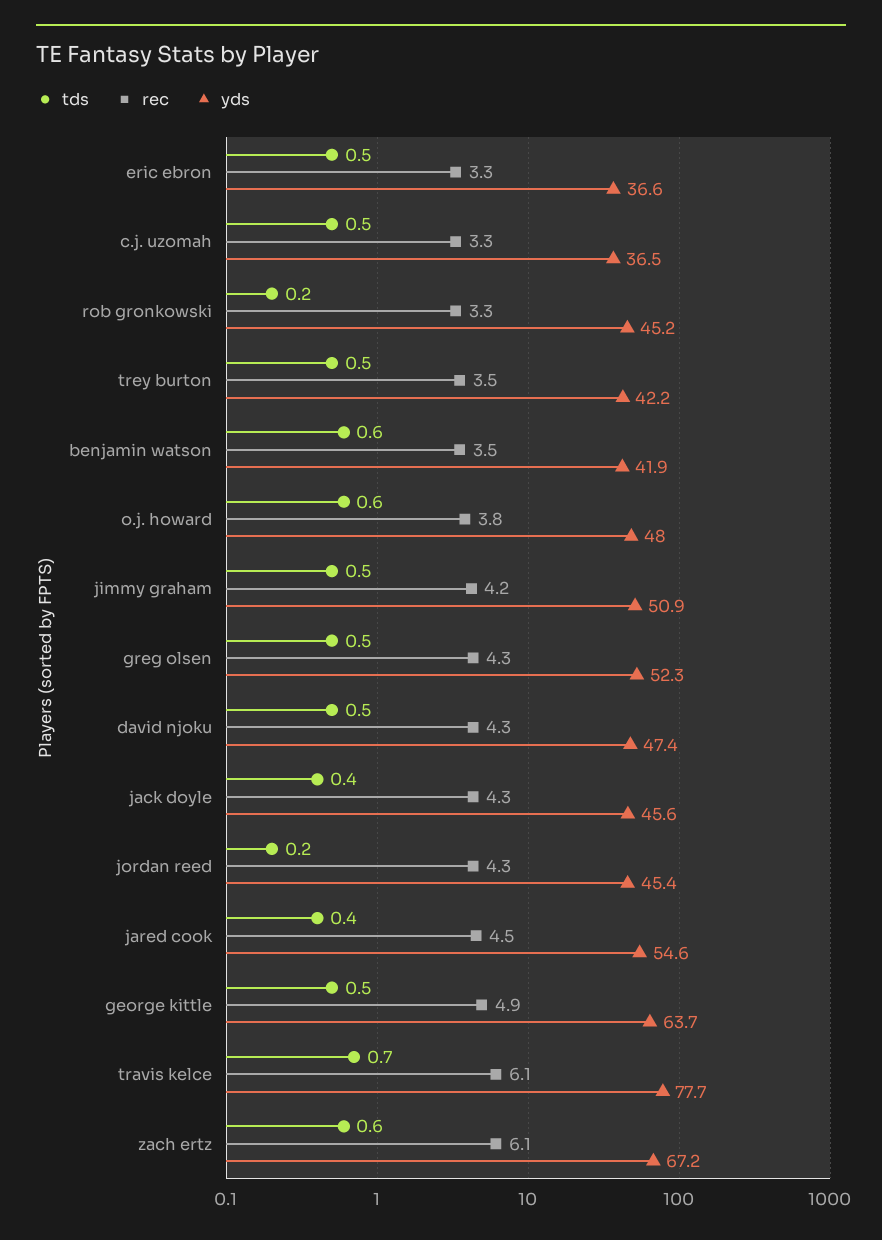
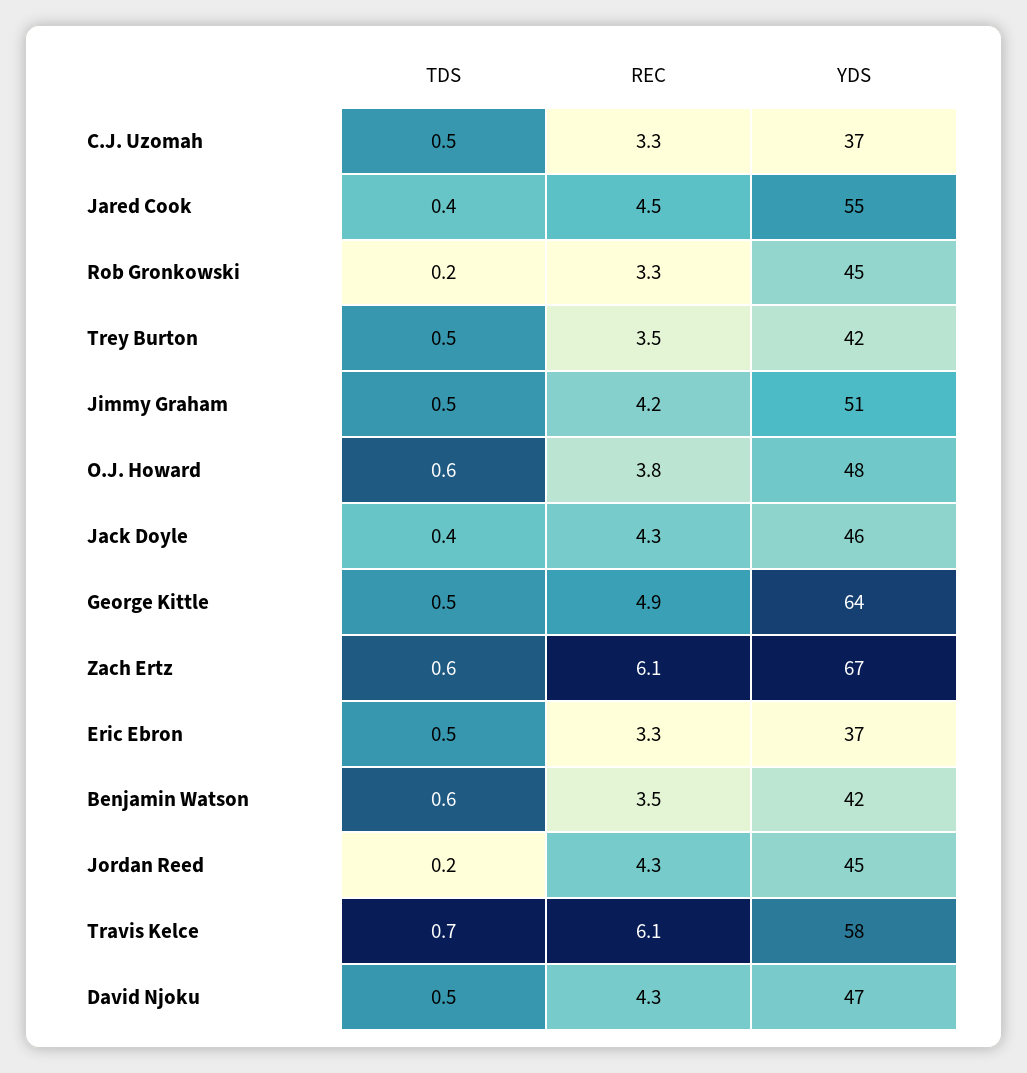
  {
    "tds": {
      "eric ebron": 0.5,
      "c.j. uzomah": 0.5,
      "rob gronkowski": 0.2,
      "trey burton": 0.5,
      "benjamin watson": 0.6,
      "o.j. howard": 0.6,
      "jimmy graham": 0.5,
-     "greg olsen": 0.5,
      "david njoku": 0.5,
      "jack doyle": 0.4,
      "jordan reed": 0.2,
      "jared cook": 0.4,
      "george kittle": 0.5,
      "travis kelce": 0.7,
      "zach ertz": 0.6
    },
    "rec": {
      "eric ebron": 3.3,
      "c.j. uzomah": 3.3,
      "rob gronkowski": 3.3,
      "trey burton": 3.5,
      "benjamin watson": 3.5,
      "o.j. howard": 3.8,
      "jimmy graham": 4.2,
-     "greg olsen": 4.3,
      "david njoku": 4.3,
      "jack doyle": 4.3,
      "jordan reed": 4.3,
      "jared cook": 4.5,
      "george kittle": 4.9,
      "travis kelce": 6.1,
      "zach ertz": 6.1
    },
    "yds": {
      "eric ebron": 36.6,
      "c.j. uzomah": 36.5,
      "rob gronkowski": 45.2,
      "trey burton": 42.2,
      "benjamin watson": 41.9,
      "o.j. howard": 48,
      "jimmy graham": 50.9,
-     "greg olsen": 52.3,
      "david njoku": 47.4,
      "jack doyle": 45.6,
      "jordan reed": 45.4,
      "jared cook": 54.6,
      "george kittle": 63.7,
-     "travis kelce": 77.7,
+     "travis kelce": 58,
      "zach ertz": 67.2
    }
  }

